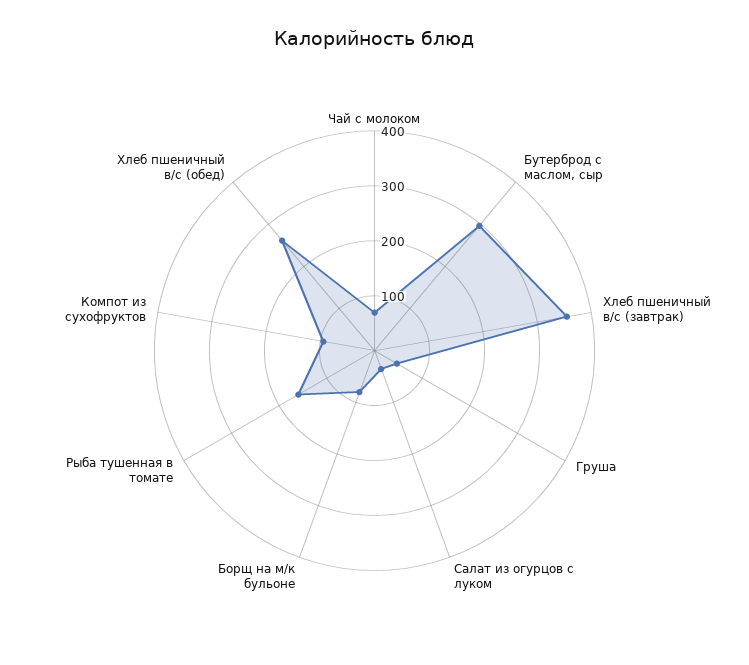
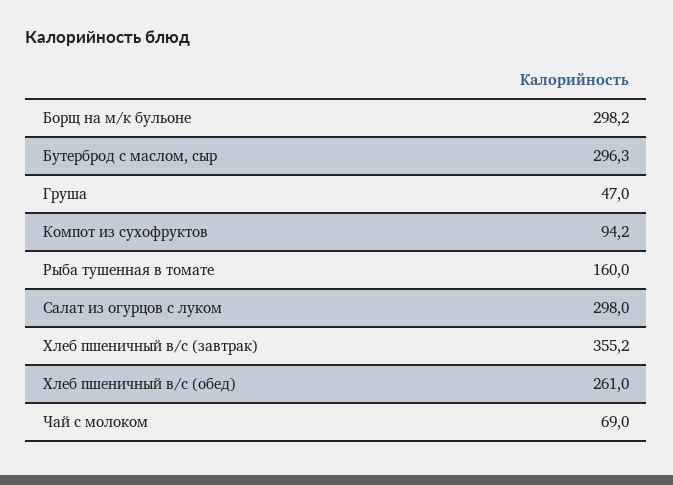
  {
    "Чай с молоком": 69,
    "Бутерброд с маслом, сыр": 296.3,
    "Хлеб пшеничный в/с (завтрак)": 355.2,
    "Груша": 47,
-   "Салат из огурцов с луком": 40,
+   "Салат из огурцов с луком": 298,
-   "Борщ на м/к бульоне": 80,
+   "Борщ на м/к бульоне": 298.2,
    "Рыба тушенная в томате": 160,
    "Компот из сухофруктов": 94.2,
    "Хлеб пшеничный в/с (обед)": 261
  }

